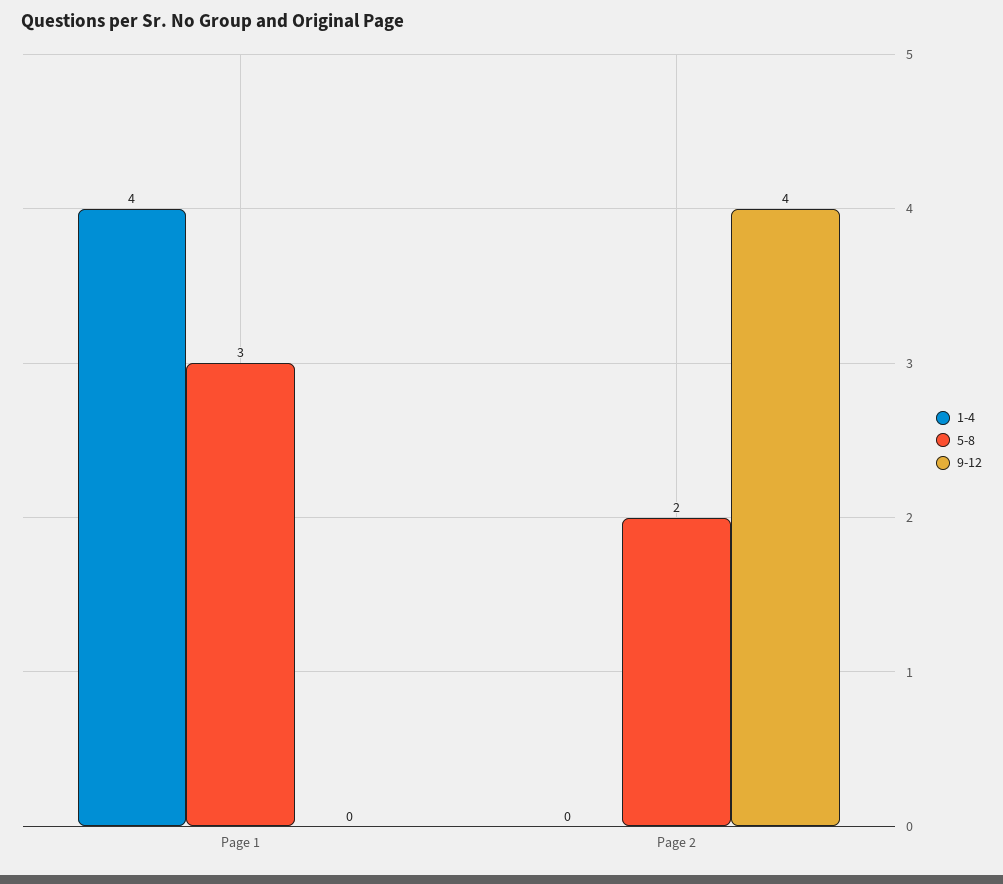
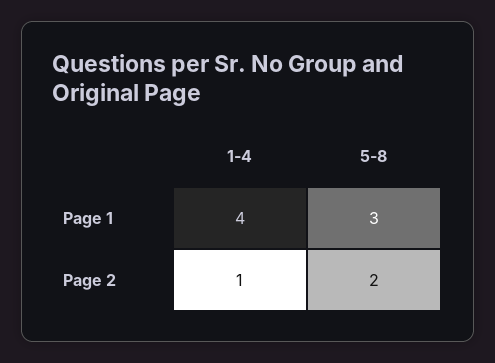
  {
    "1-4": {
      "Page 1": 4,
-     "Page 2": 0
+     "Page 2": 1
    },
    "5-8": {
      "Page 1": 3,
      "Page 2": 2
-   },
+   }
-   "9-12": {
-     "Page 1": 0,
-     "Page 2": 4
-   }
  }

